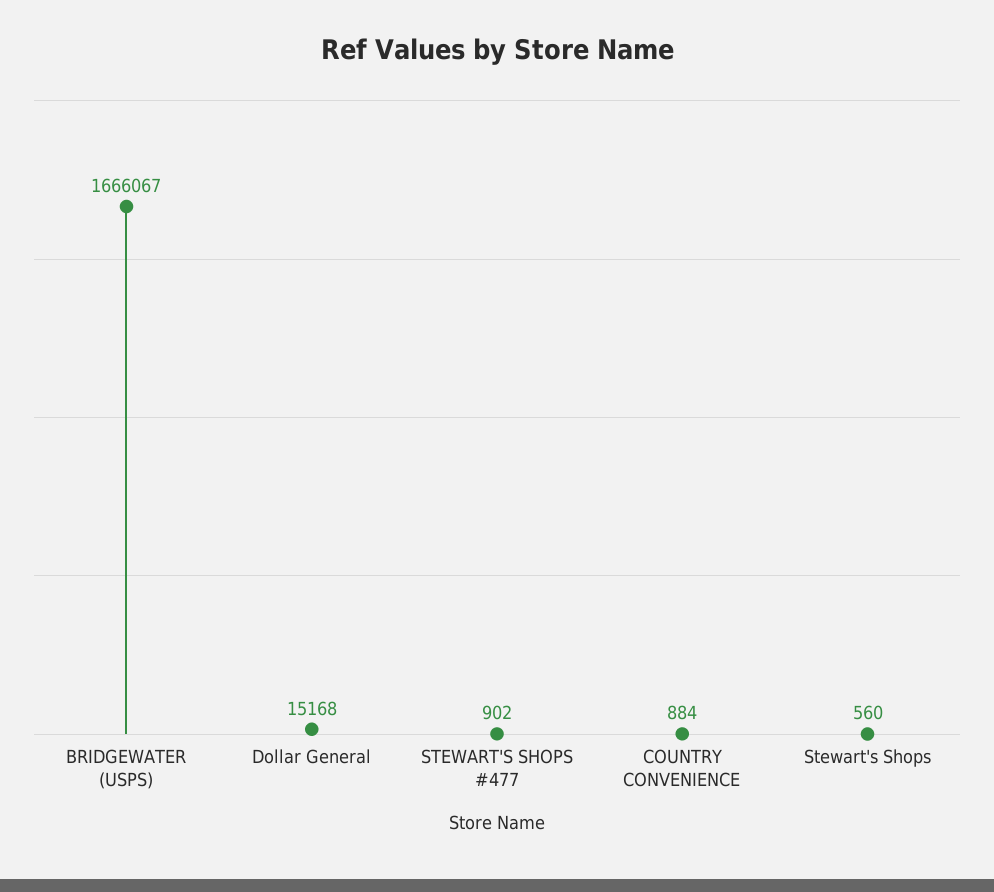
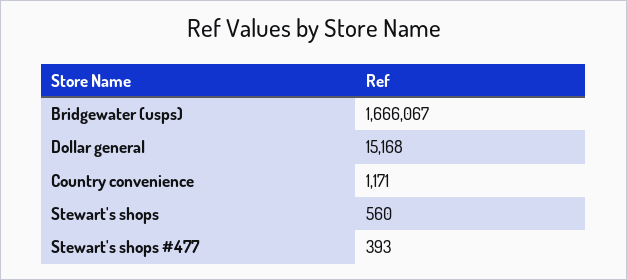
  {
    "BRIDGEWATER (USPS)": 1666067,
    "Dollar General": 15168,
-   "STEWART'S SHOPS #477": 902,
+   "STEWART'S SHOPS #477": 393,
-   "COUNTRY CONVENIENCE": 884,
+   "COUNTRY CONVENIENCE": 1171,
    "Stewart's Shops": 560
  }

